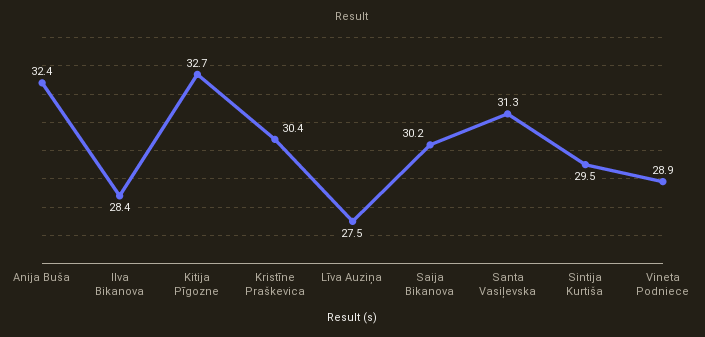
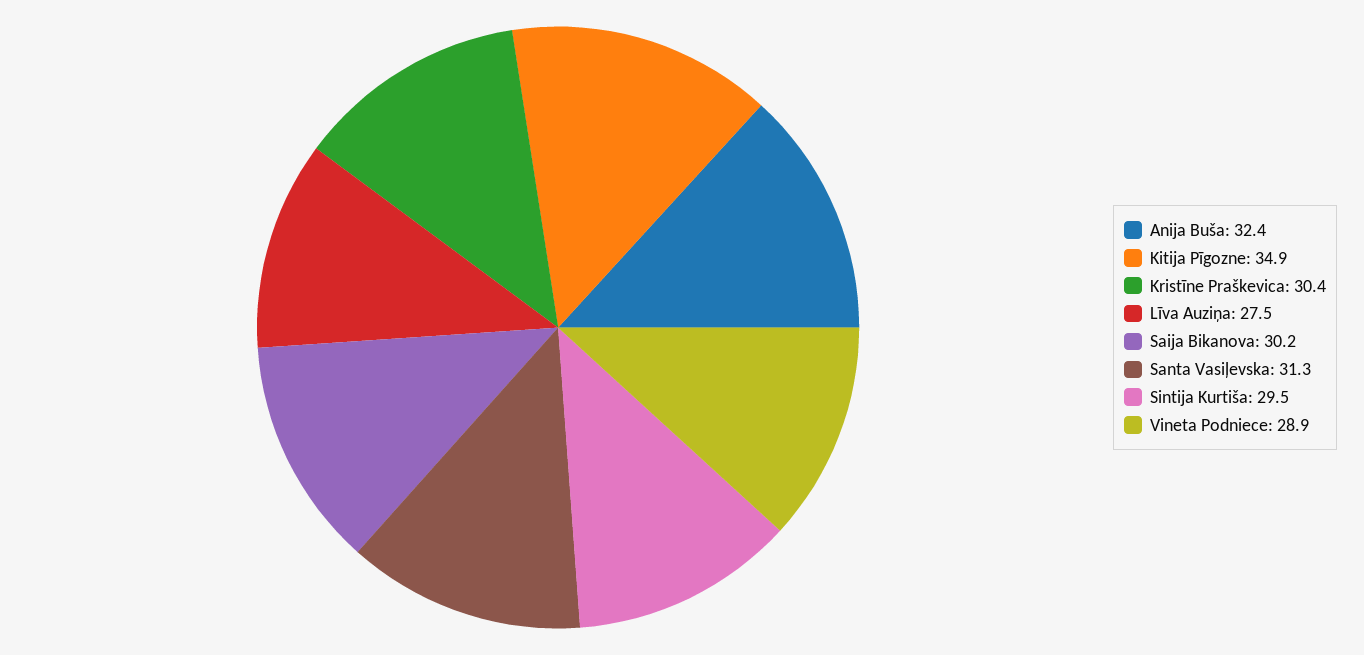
  {
    "Anija Buša": 32.4,
-   "Ilva Bikanova": 28.4,
-   "Kitija Pīgozne": 32.7,
+   "Kitija Pīgozne": 34.9,
    "Kristīne Praškevica": 30.4,
    "Līva Auziņa": 27.5,
    "Saija Bikanova": 30.2,
    "Santa Vasiļevska": 31.3,
    "Sintija Kurtiša": 29.5,
    "Vineta Podniece": 28.9
  }

